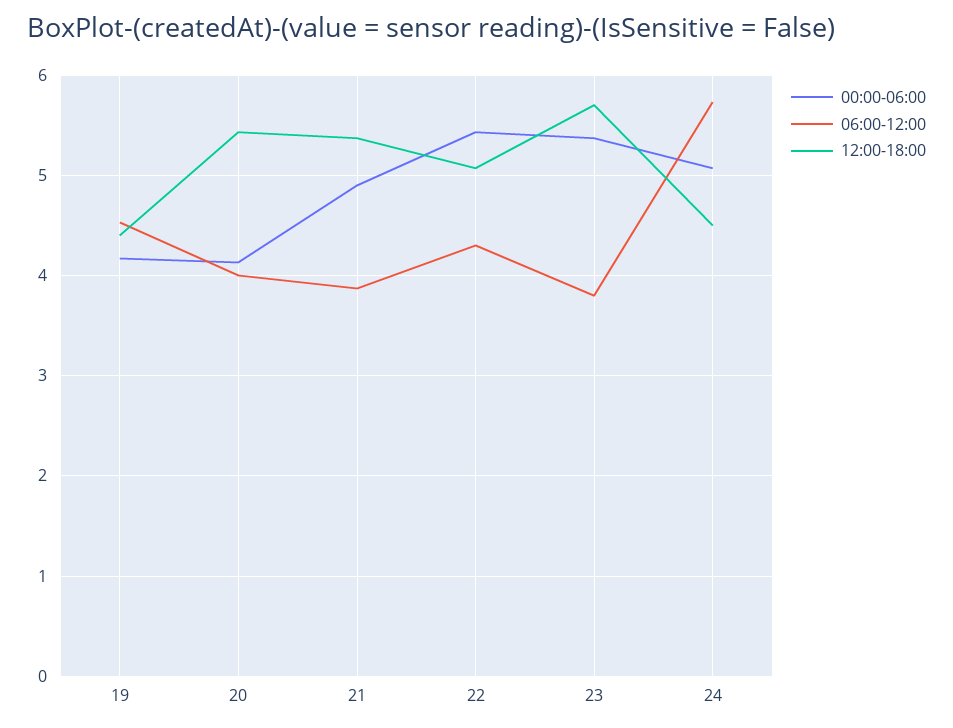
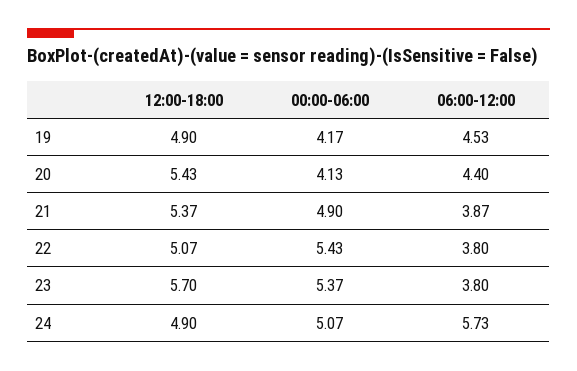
  {
    "00:00-06:00": {
      "19": 4.17,
      "20": 4.13,
      "21": 4.9,
      "22": 5.43,
      "23": 5.37,
      "24": 5.07
    },
    "06:00-12:00": {
      "19": 4.53,
-     "20": 4,
+     "20": 4.4,
      "21": 3.87,
-     "22": 4.3,
+     "22": 3.8,
      "23": 3.8,
      "24": 5.73
    },
    "12:00-18:00": {
-     "19": 4.4,
+     "19": 4.9,
      "20": 5.43,
      "21": 5.37,
      "22": 5.07,
      "23": 5.7,
-     "24": 4.5
+     "24": 4.9
    }
  }

